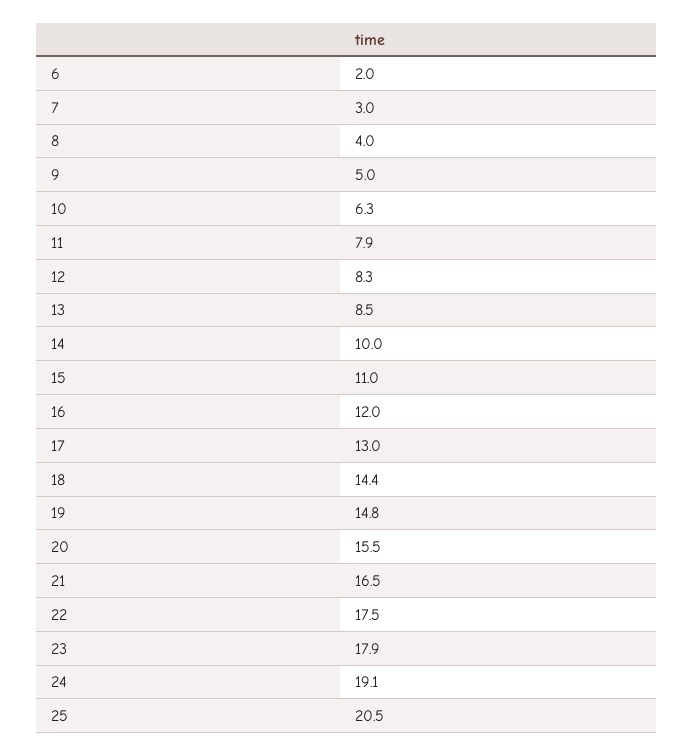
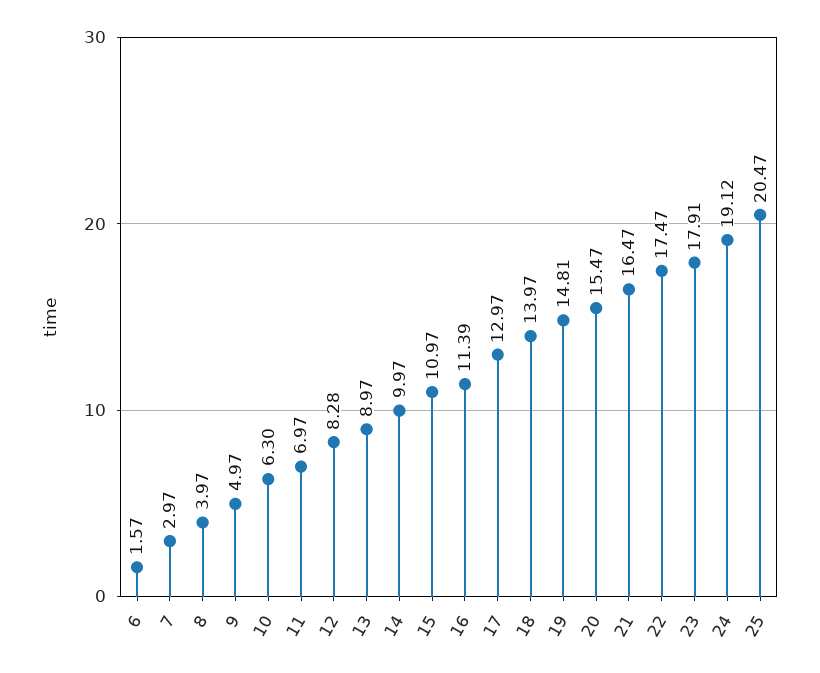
  {
-   "6": 2,
+   "6": 1.57,
    "7": 2.97,
    "8": 3.97,
    "9": 4.97,
    "10": 6.3,
-   "11": 7.9,
+   "11": 6.97,
    "12": 8.28,
-   "13": 8.5,
+   "13": 8.97,
    "14": 9.97,
    "15": 10.97,
-   "16": 12,
+   "16": 11.39,
    "17": 12.97,
-   "18": 14.4,
+   "18": 13.97,
    "19": 14.81,
    "20": 15.47,
    "21": 16.47,
    "22": 17.47,
    "23": 17.91,
    "24": 19.12,
    "25": 20.47
  }

